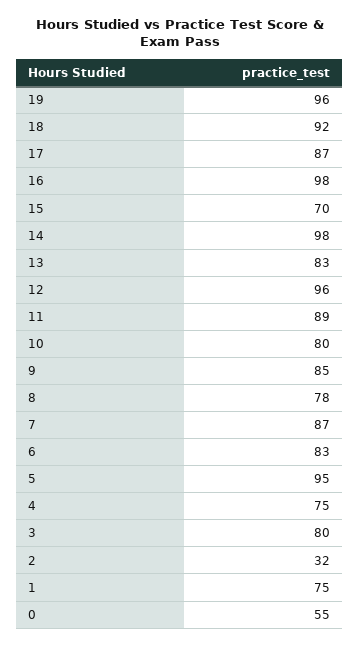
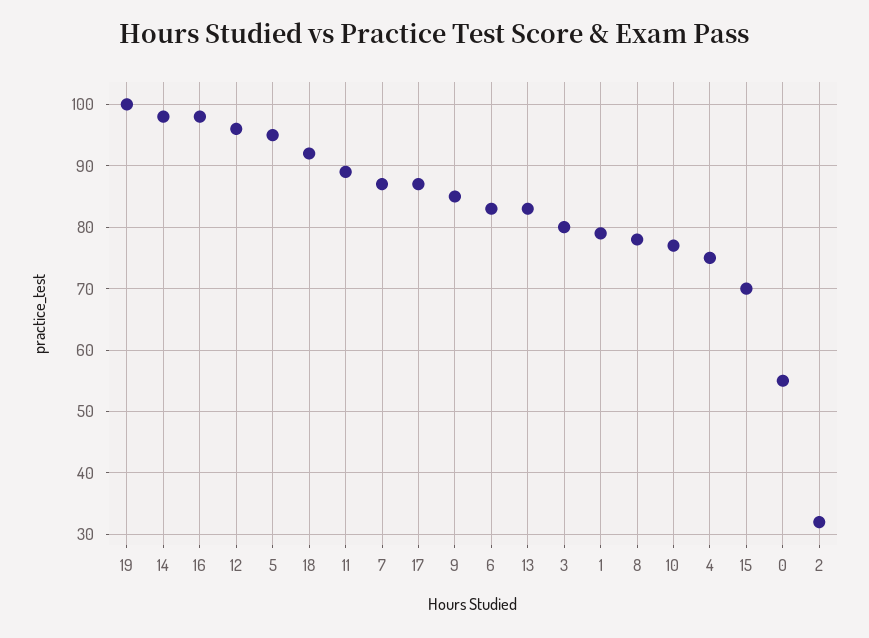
  {
-   "19": 96,
+   "19": 100,
    "18": 92,
    "17": 87,
    "16": 98,
    "15": 70,
    "14": 98,
    "13": 83,
    "12": 96,
    "11": 89,
-   "10": 80,
+   "10": 77,
    "9": 85,
    "8": 78,
    "7": 87,
    "6": 83,
    "5": 95,
    "4": 75,
    "3": 80,
    "2": 32,
-   "1": 75,
+   "1": 79,
    "0": 55
  }

